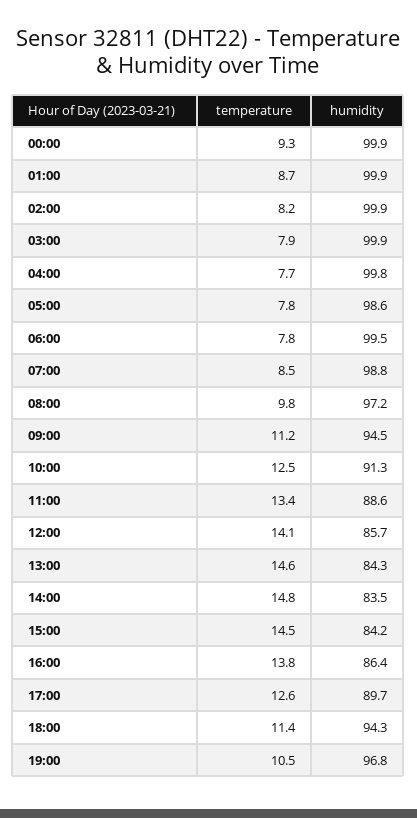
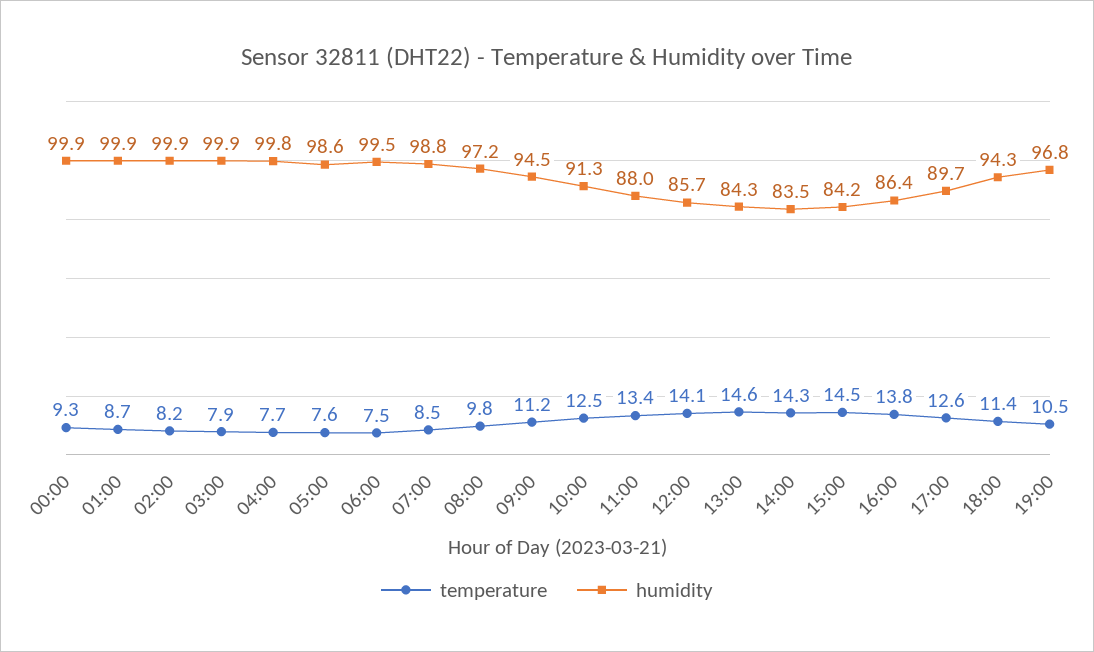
  {
    "temperature": {
      "00:00": 9.3,
      "01:00": 8.7,
      "02:00": 8.2,
      "03:00": 7.9,
      "04:00": 7.7,
-     "05:00": 7.8,
+     "05:00": 7.6,
-     "06:00": 7.8,
+     "06:00": 7.5,
      "07:00": 8.5,
      "08:00": 9.8,
      "09:00": 11.2,
      "10:00": 12.5,
      "11:00": 13.4,
      "12:00": 14.1,
      "13:00": 14.6,
-     "14:00": 14.8,
+     "14:00": 14.3,
      "15:00": 14.5,
      "16:00": 13.8,
      "17:00": 12.6,
      "18:00": 11.4,
      "19:00": 10.5
    },
    "humidity": {
      "00:00": 99.9,
      "01:00": 99.9,
      "02:00": 99.9,
      "03:00": 99.9,
      "04:00": 99.8,
      "05:00": 98.6,
      "06:00": 99.5,
      "07:00": 98.8,
      "08:00": 97.2,
      "09:00": 94.5,
      "10:00": 91.3,
-     "11:00": 88.6,
+     "11:00": 88,
      "12:00": 85.7,
      "13:00": 84.3,
      "14:00": 83.5,
      "15:00": 84.2,
      "16:00": 86.4,
      "17:00": 89.7,
      "18:00": 94.3,
      "19:00": 96.8
    }
  }

